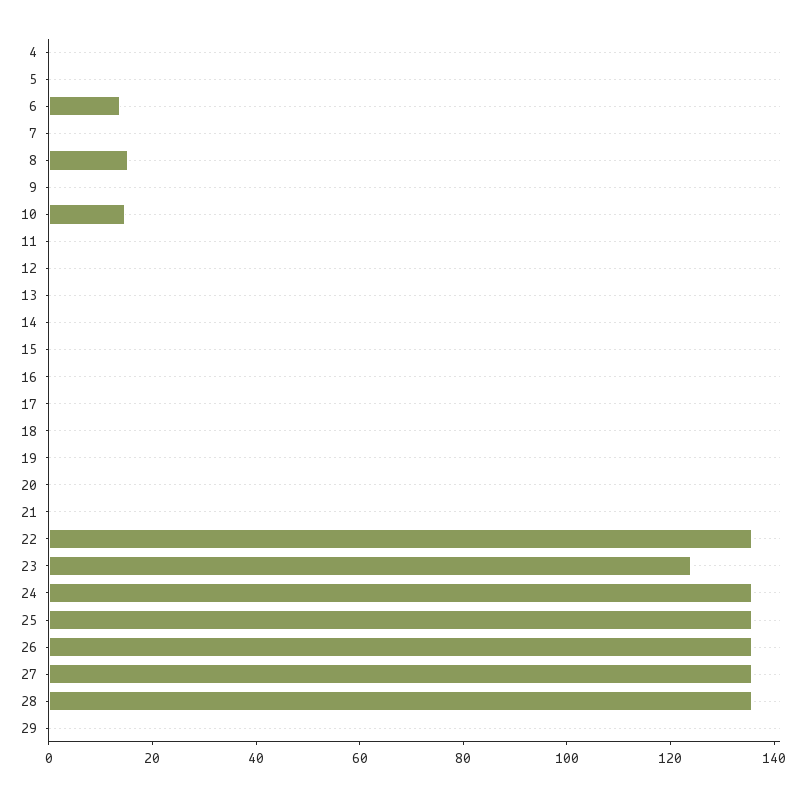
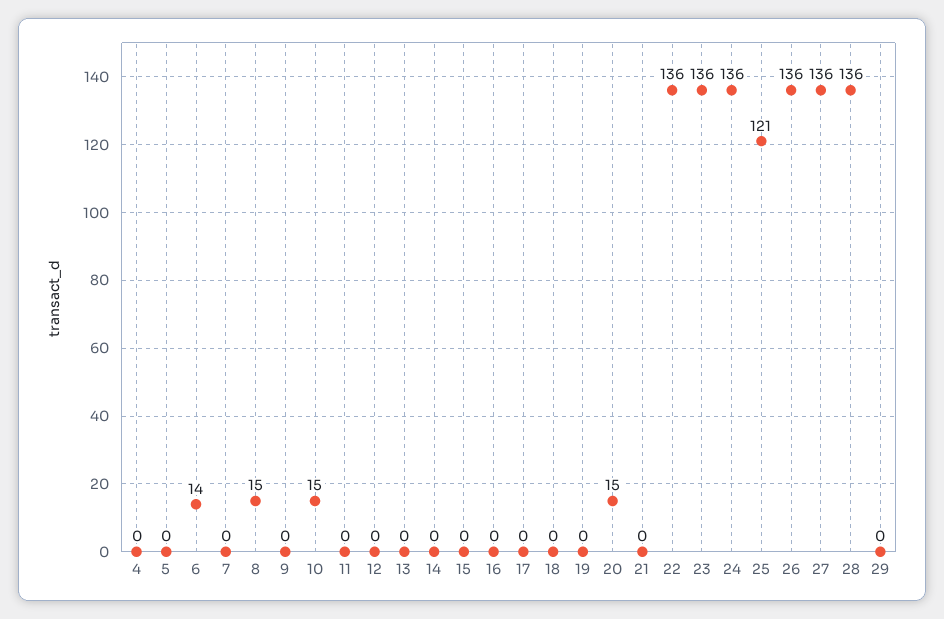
  {
    "4": 0,
    "5": 0,
    "6": 14,
    "7": 0,
    "8": 15,
    "9": 0,
    "10": 15,
    "11": 0,
    "12": 0,
    "13": 0,
    "14": 0,
    "15": 0,
    "16": 0,
    "17": 0,
    "18": 0,
    "19": 0,
-   "20": 0,
+   "20": 15,
    "21": 0,
    "22": 136,
-   "23": 125,
+   "23": 136,
    "24": 136,
-   "25": 135,
+   "25": 121,
    "26": 136,
    "27": 136,
    "28": 136,
    "29": 0
  }

